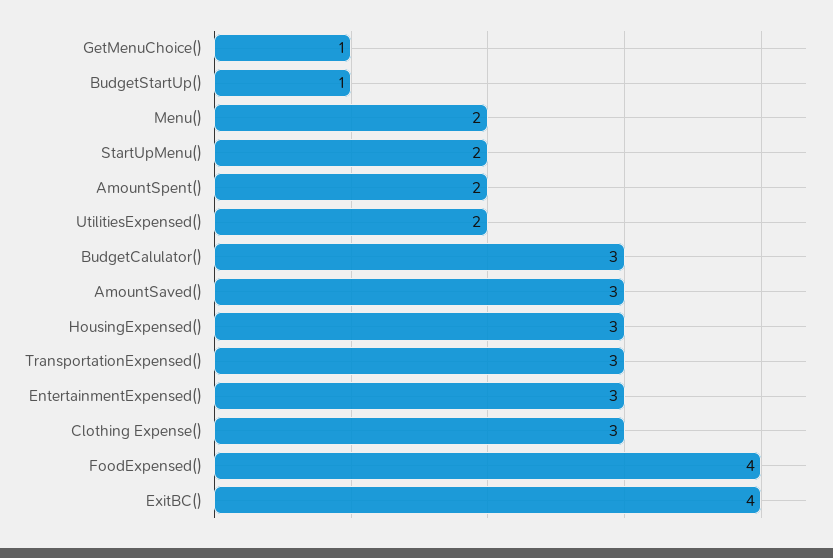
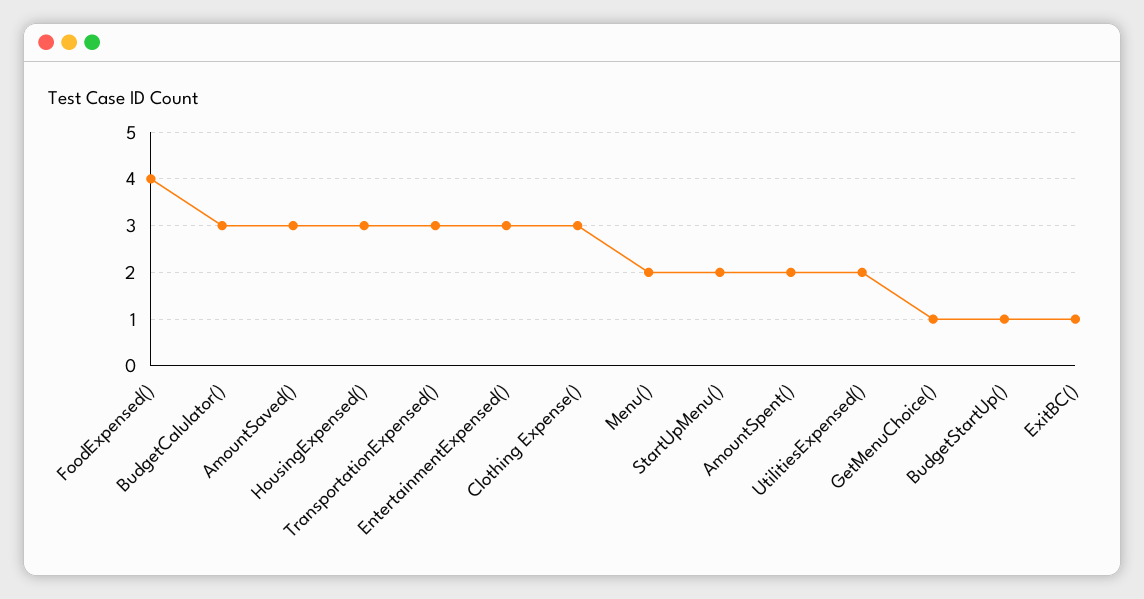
  {
    "GetMenuChoice()": 1,
    "BudgetStartUp()": 1,
    "Menu()": 2,
    "StartUpMenu()": 2,
    "AmountSpent()": 2,
    "UtilitiesExpensed()": 2,
    "BudgetCalulator()": 3,
    "AmountSaved()": 3,
    "HousingExpensed()": 3,
    "TransportationExpensed()": 3,
    "EntertainmentExpensed()": 3,
    "Clothing Expense()": 3,
    "FoodExpensed()": 4,
-   "ExitBC()": 4
+   "ExitBC()": 1
  }

